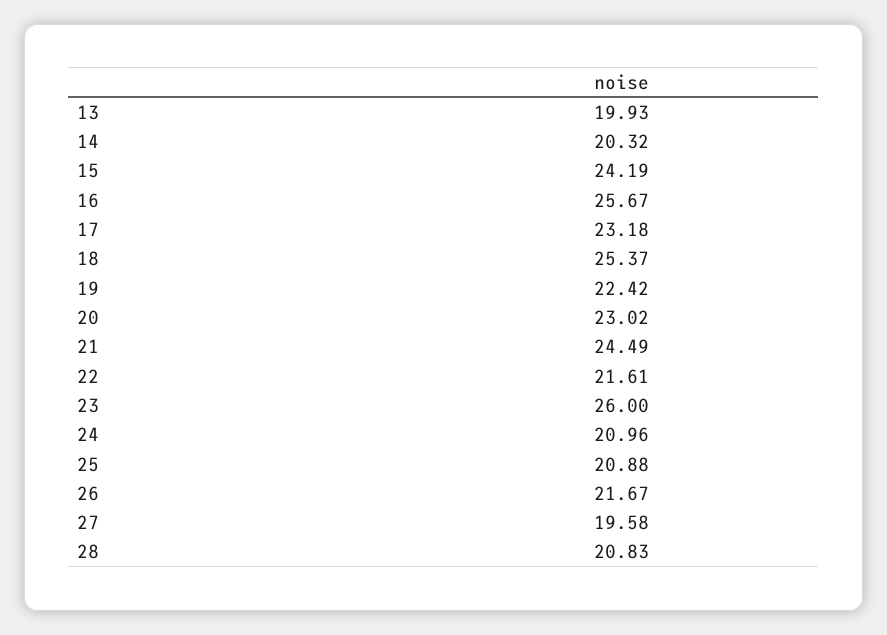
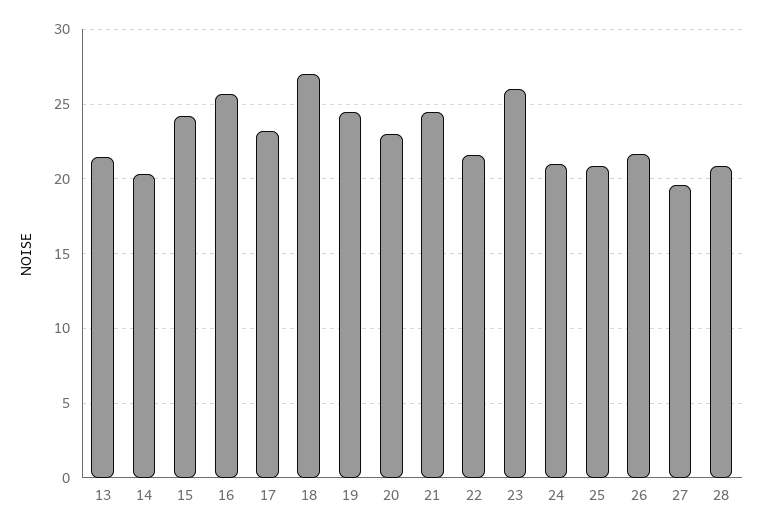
  {
-   "13": 19.93,
+   "13": 21.5,
    "14": 20.32,
    "15": 24.19,
    "16": 25.67,
    "17": 23.18,
-   "18": 25.37,
+   "18": 27,
-   "19": 22.42,
+   "19": 24.5,
    "20": 23.02,
    "21": 24.49,
    "22": 21.61,
    "23": 26,
    "24": 20.96,
    "25": 20.88,
    "26": 21.67,
    "27": 19.58,
    "28": 20.83
  }

